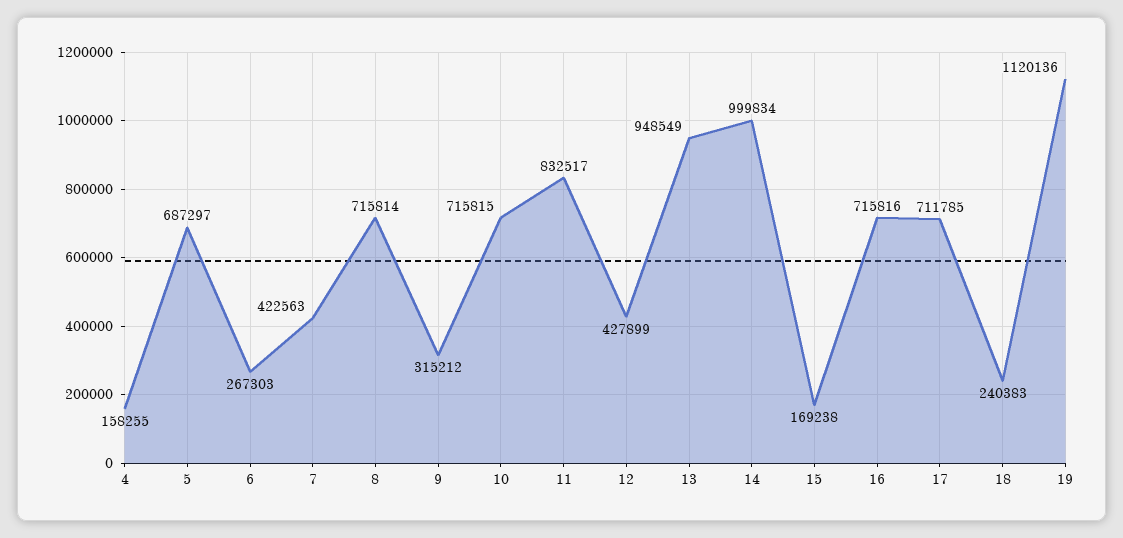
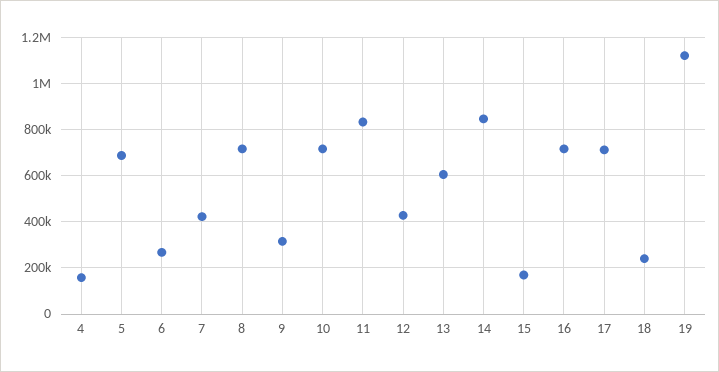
  {
    "4": 158255,
    "5": 687297,
    "6": 267303,
    "7": 422563,
    "8": 715814,
    "9": 315212,
    "10": 715815,
    "11": 832517,
    "12": 427899,
-   "13": 948549,
+   "13": 600000,
-   "14": 999834,
+   "14": 850000,
    "15": 169238,
    "16": 715816,
    "17": 711785,
    "18": 240383,
    "19": 1120136
  }

